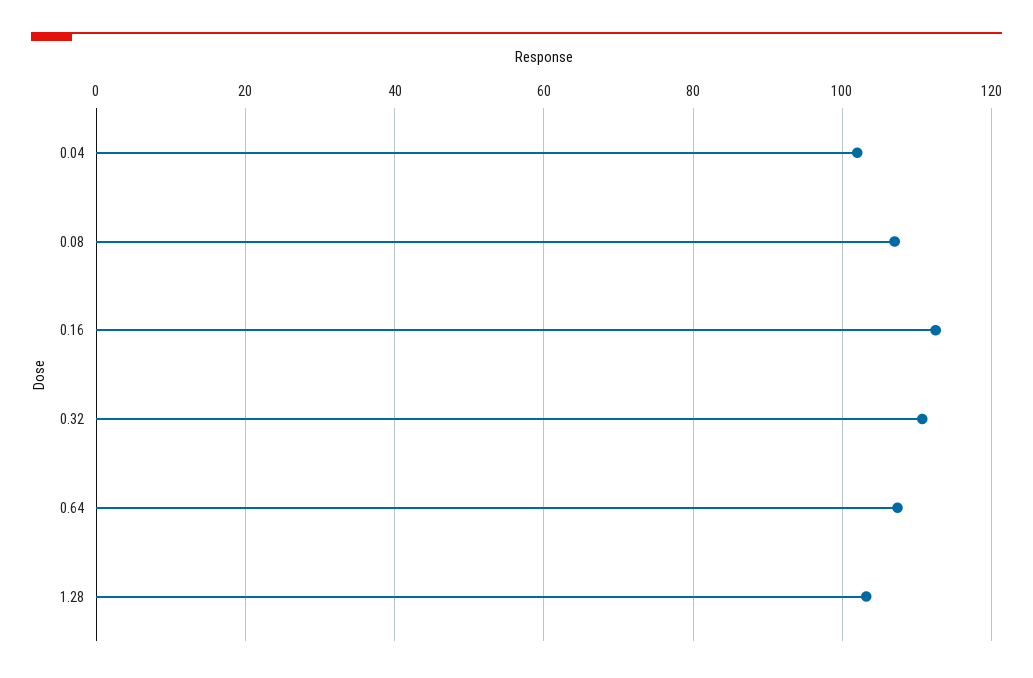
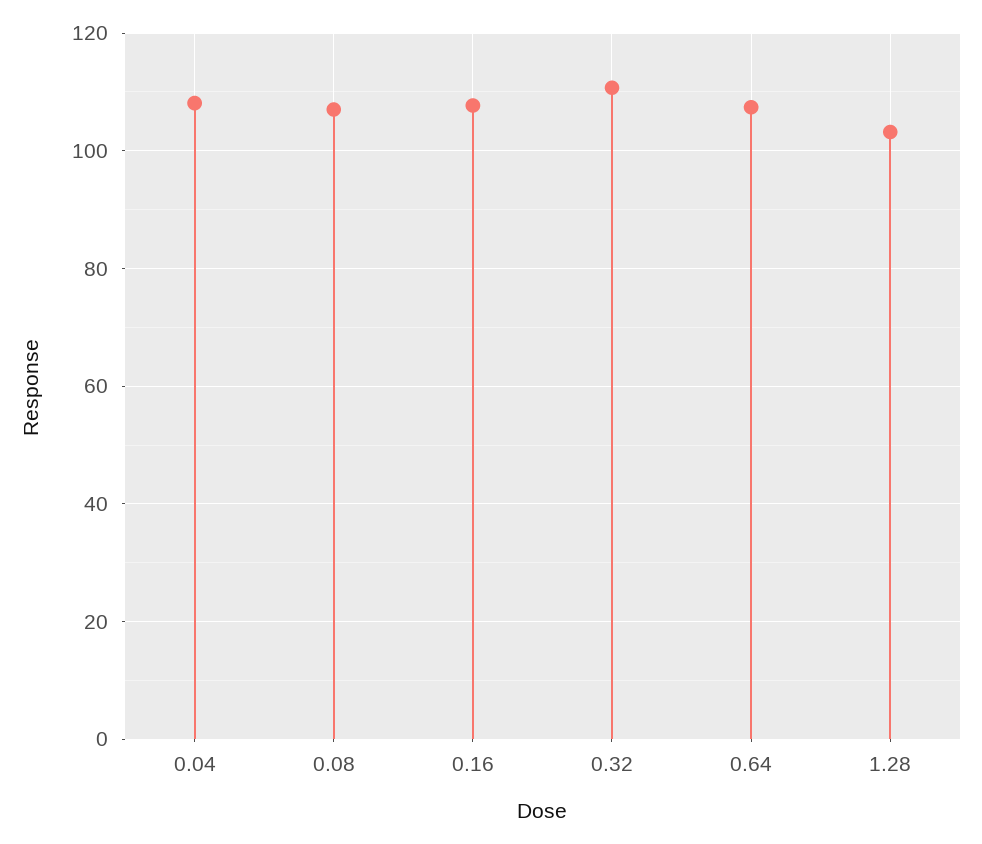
  {
-   "0.04": 102,
+   "0.04": 108,
    "0.08": 108,
-   "0.16": 112,
+   "0.16": 108,
    "0.32": 110,
    "0.64": 108,
    "1.28": 104
  }

